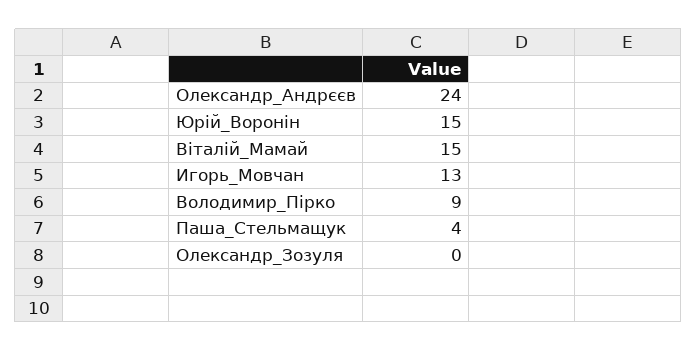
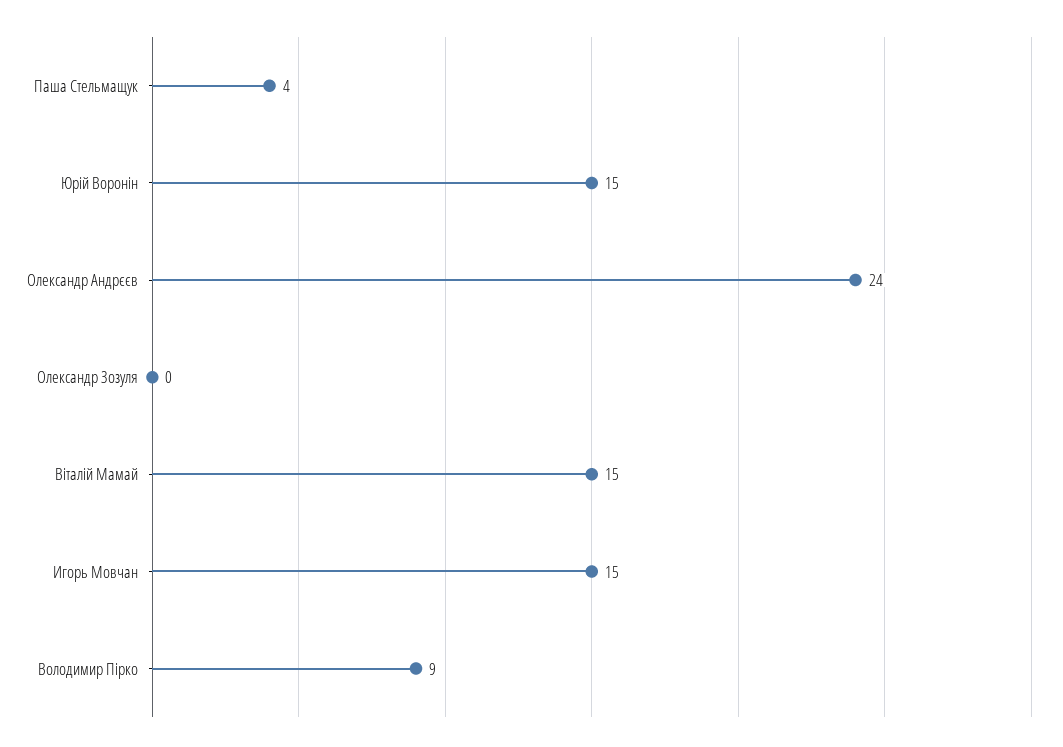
  {
    "Олександр_Андрєєв": 24,
    "Юрій_Воронін": 15,
    "Віталій_Мамай": 15,
-   "Игорь_Мовчан": 13,
+   "Игорь_Мовчан": 15,
    "Володимир_Пірко": 9,
    "Паша_Стельмащук": 4,
    "Олександр_Зозуля": 0
  }

